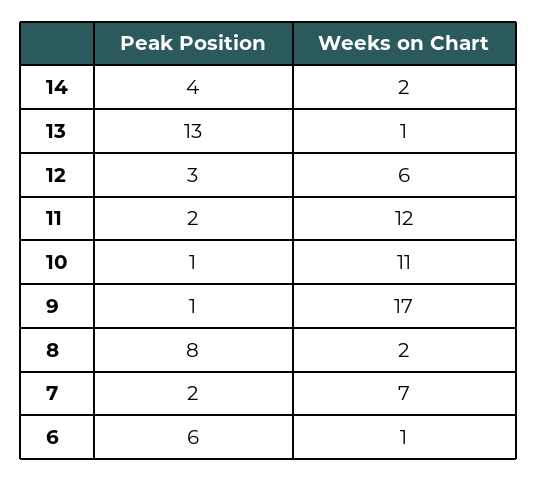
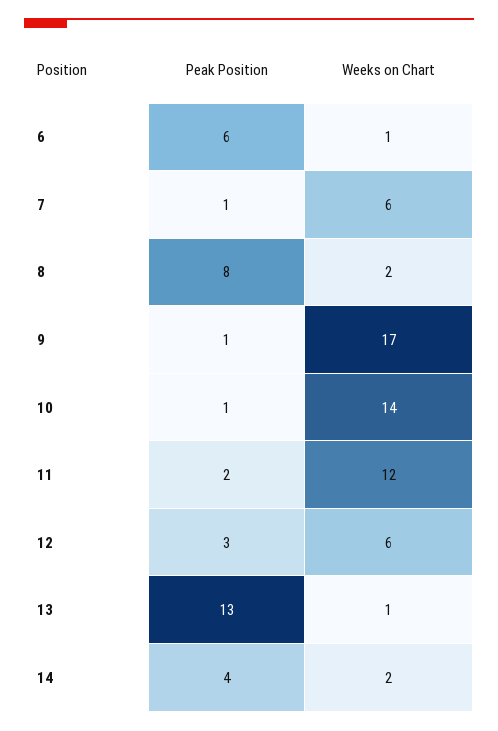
  {
    "Peak Position": {
      "14": 4,
      "13": 13,
      "12": 3,
      "11": 2,
      "10": 1,
      "9": 1,
      "8": 8,
-     "7": 2,
+     "7": 1,
      "6": 6
    },
    "Weeks on Chart": {
      "14": 2,
      "13": 1,
      "12": 6,
      "11": 12,
-     "10": 11,
+     "10": 14,
      "9": 17,
      "8": 2,
-     "7": 7,
+     "7": 6,
      "6": 1
    }
  }

